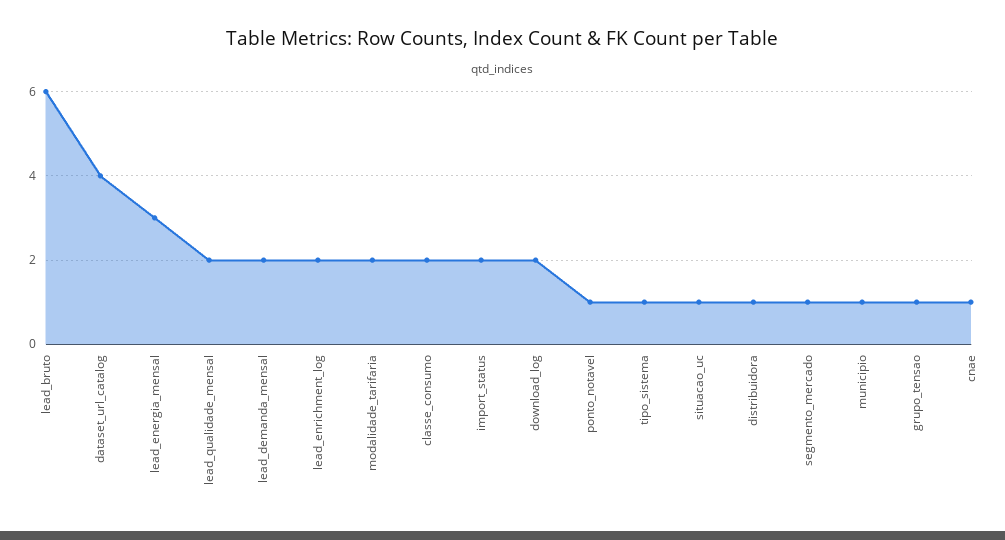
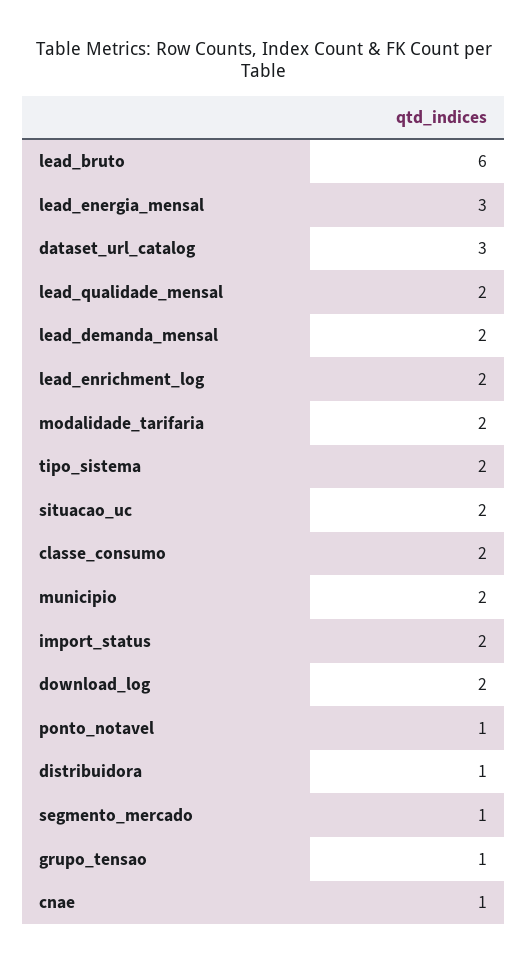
  {
    "lead_bruto": 6,
-   "dataset_url_catalog": 4,
+   "dataset_url_catalog": 3,
    "lead_energia_mensal": 3,
    "lead_qualidade_mensal": 2,
    "lead_demanda_mensal": 2,
    "lead_enrichment_log": 2,
    "modalidade_tarifaria": 2,
    "classe_consumo": 2,
    "import_status": 2,
    "download_log": 2,
    "ponto_notavel": 1,
-   "tipo_sistema": 1,
+   "tipo_sistema": 2,
-   "situacao_uc": 1,
+   "situacao_uc": 2,
    "distribuidora": 1,
    "segmento_mercado": 1,
-   "municipio": 1,
+   "municipio": 2,
    "grupo_tensao": 1,
    "cnae": 1
  }

